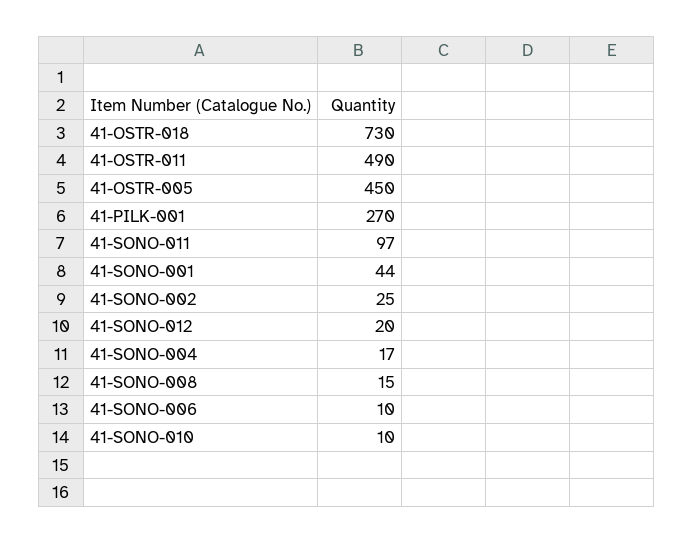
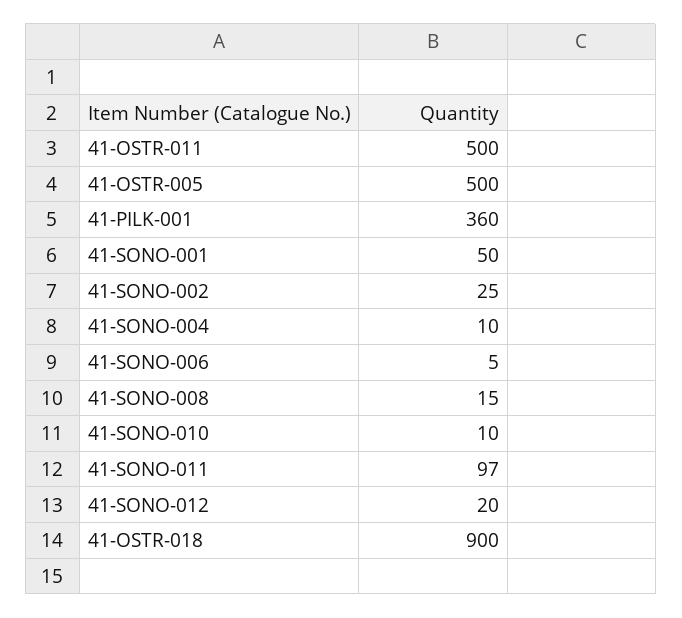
  {
-   "41-OSTR-018": 730,
+   "41-OSTR-018": 900,
-   "41-OSTR-011": 490,
+   "41-OSTR-011": 500,
-   "41-OSTR-005": 450,
+   "41-OSTR-005": 500,
-   "41-PILK-001": 270,
+   "41-PILK-001": 360,
    "41-SONO-011": 97,
-   "41-SONO-001": 44,
+   "41-SONO-001": 50,
    "41-SONO-002": 25,
    "41-SONO-012": 20,
-   "41-SONO-004": 17,
+   "41-SONO-004": 10,
    "41-SONO-008": 15,
-   "41-SONO-006": 10,
+   "41-SONO-006": 5,
    "41-SONO-010": 10
  }

